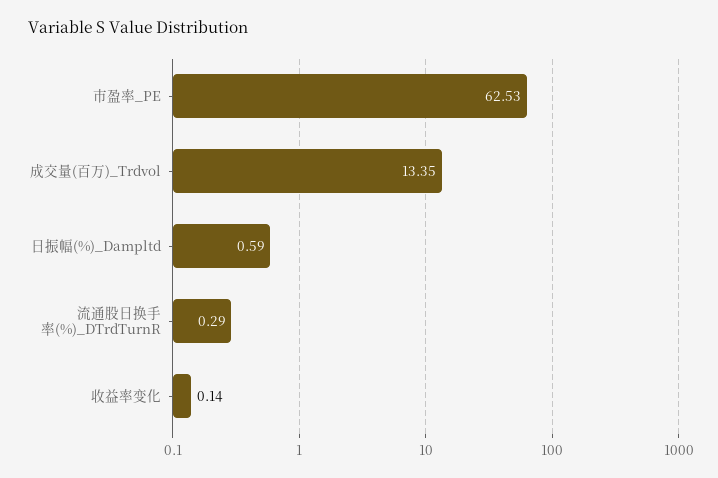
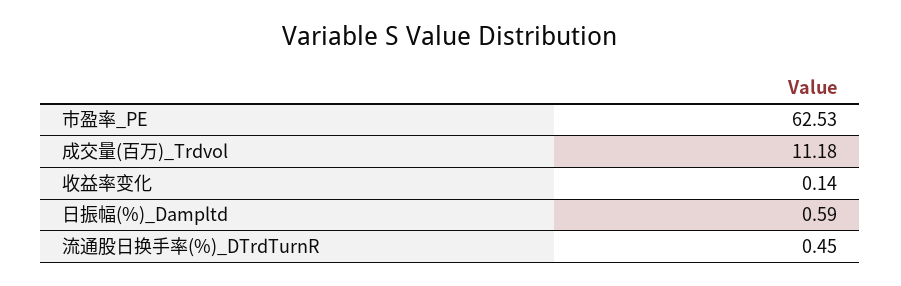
  {
    "市盈率_PE": 62.53,
-   "成交量(百万)_Trdvol": 13.35,
+   "成交量(百万)_Trdvol": 11.18,
    "日振幅(%)_Dampltd": 0.59,
-   "流通股日换手率(%)_DTrdTurnR": 0.29,
+   "流通股日换手率(%)_DTrdTurnR": 0.45,
    "收益率变化": 0.14
  }

